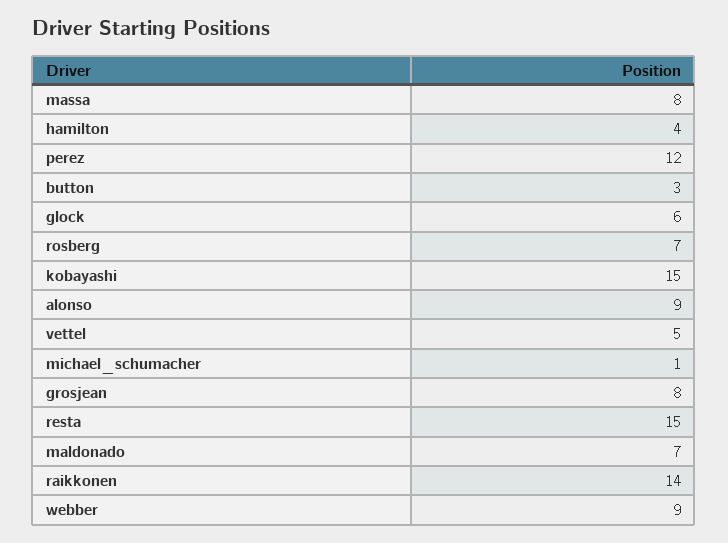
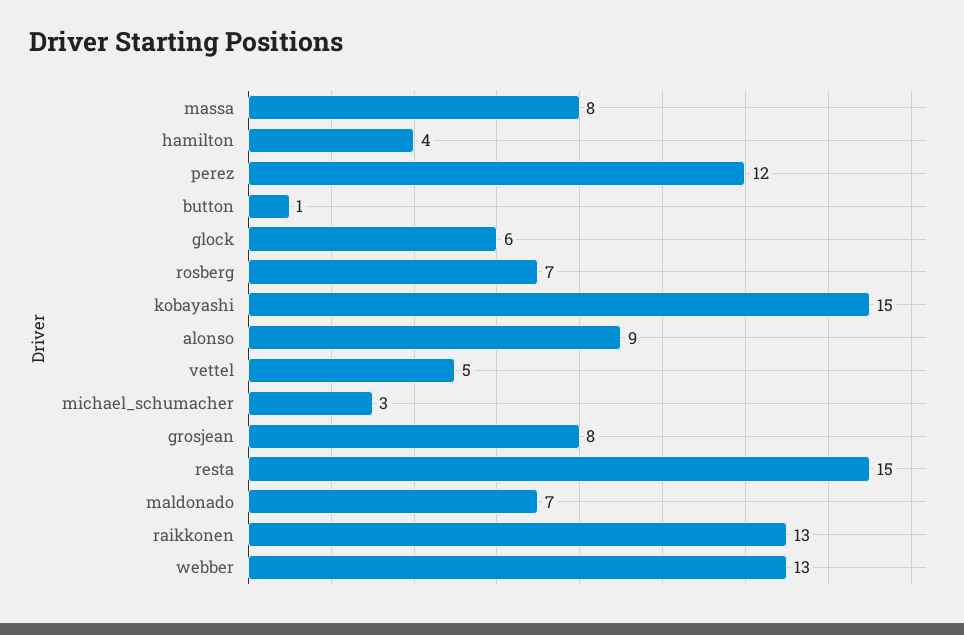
  {
    "massa": 8,
    "hamilton": 4,
    "perez": 12,
-   "button": 3,
+   "button": 1,
    "glock": 6,
    "rosberg": 7,
    "kobayashi": 15,
    "alonso": 9,
    "vettel": 5,
-   "michael_schumacher": 1,
+   "michael_schumacher": 3,
    "grosjean": 8,
    "resta": 15,
    "maldonado": 7,
-   "raikkonen": 14,
+   "raikkonen": 13,
-   "webber": 9
+   "webber": 13
  }

